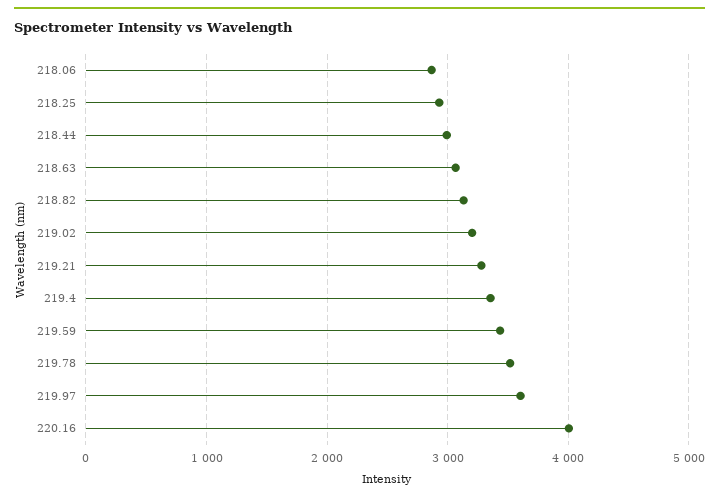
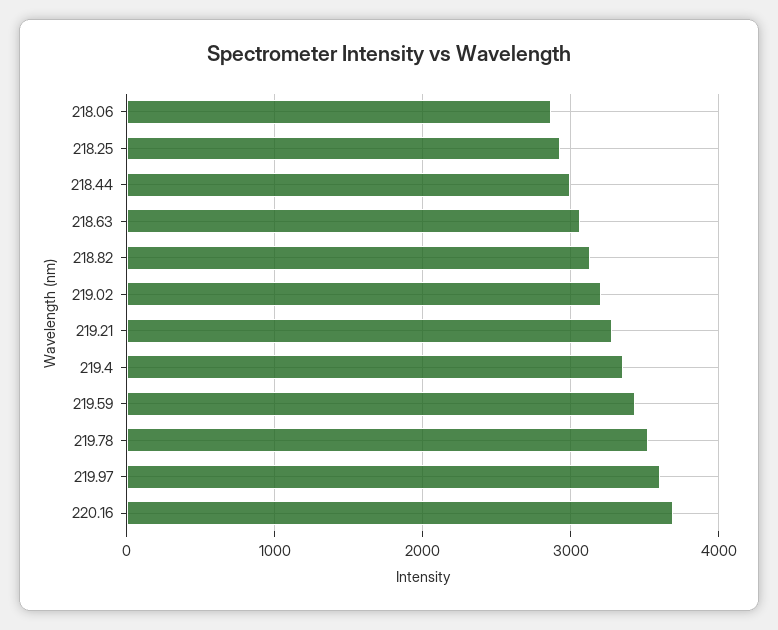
  {
    "218.06": 2900,
    "218.25": 2900,
    "218.44": 3000,
    "218.63": 3100,
    "218.82": 3100,
    "219.02": 3200,
    "219.21": 3300,
    "219.4": 3400,
    "219.59": 3400,
    "219.78": 3500,
    "219.97": 3600,
-   "220.16": 4000
+   "220.16": 3700
  }

